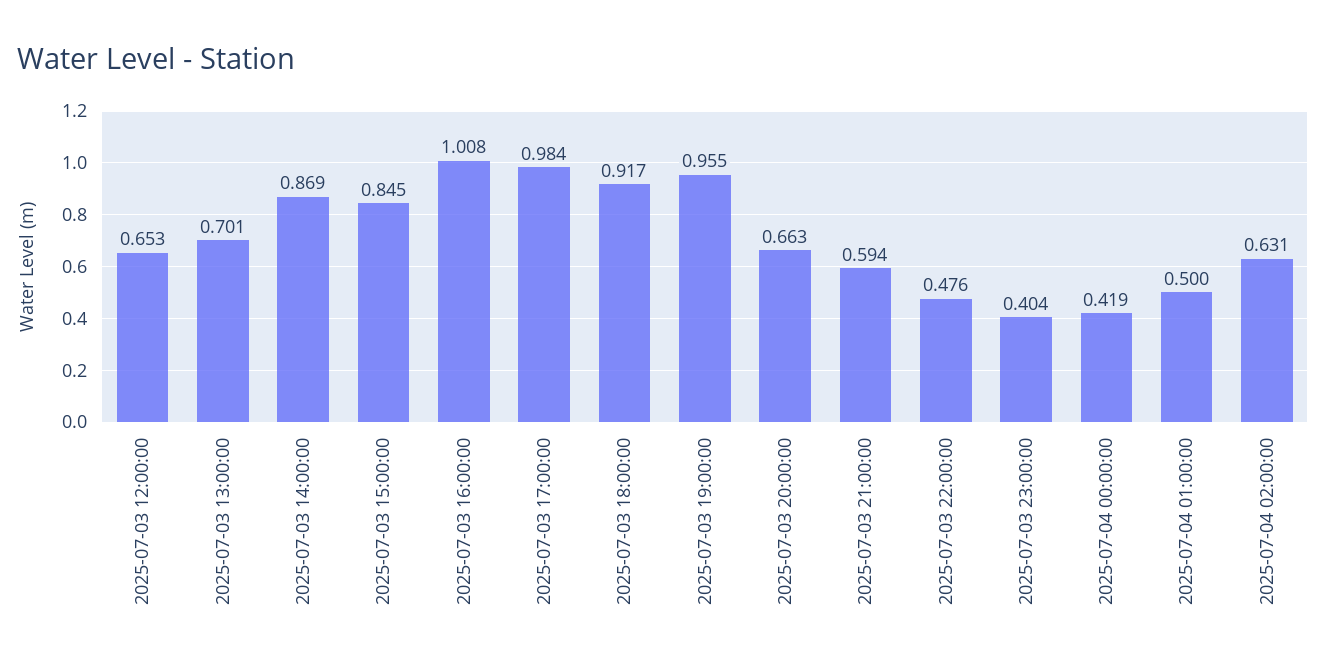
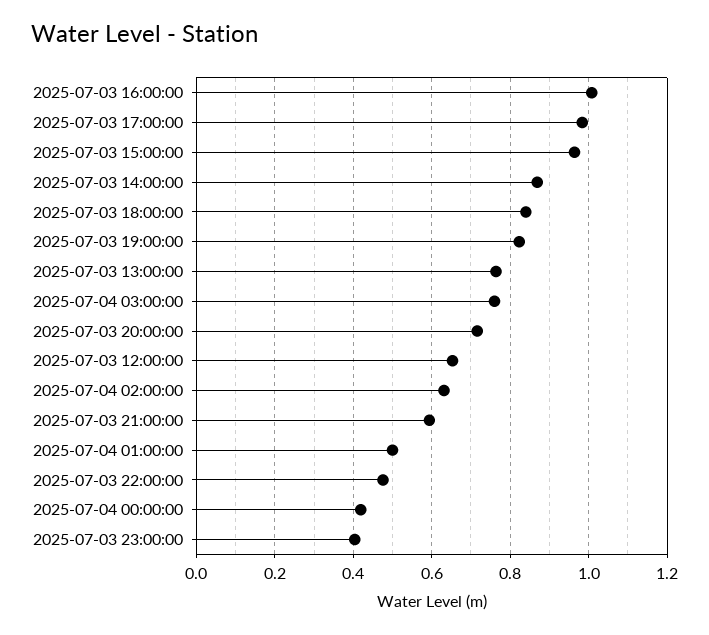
  {
    "2025-07-03 12:00:00": 0.653,
-   "2025-07-03 13:00:00": 0.701,
+   "2025-07-03 13:00:00": 0.76,
    "2025-07-03 14:00:00": 0.869,
-   "2025-07-03 15:00:00": 0.845,
+   "2025-07-03 15:00:00": 0.96,
    "2025-07-03 16:00:00": 1.008,
    "2025-07-03 17:00:00": 0.984,
-   "2025-07-03 18:00:00": 0.917,
+   "2025-07-03 18:00:00": 0.84,
-   "2025-07-03 19:00:00": 0.955,
+   "2025-07-03 19:00:00": 0.82,
-   "2025-07-03 20:00:00": 0.663,
+   "2025-07-03 20:00:00": 0.72,
    "2025-07-03 21:00:00": 0.594,
    "2025-07-03 22:00:00": 0.476,
    "2025-07-03 23:00:00": 0.404,
    "2025-07-04 00:00:00": 0.419,
    "2025-07-04 01:00:00": 0.5,
-   "2025-07-04 02:00:00": 0.631
+   "2025-07-04 02:00:00": 0.631,
+   "2025-07-04 03:00:00": 0.76
  }

